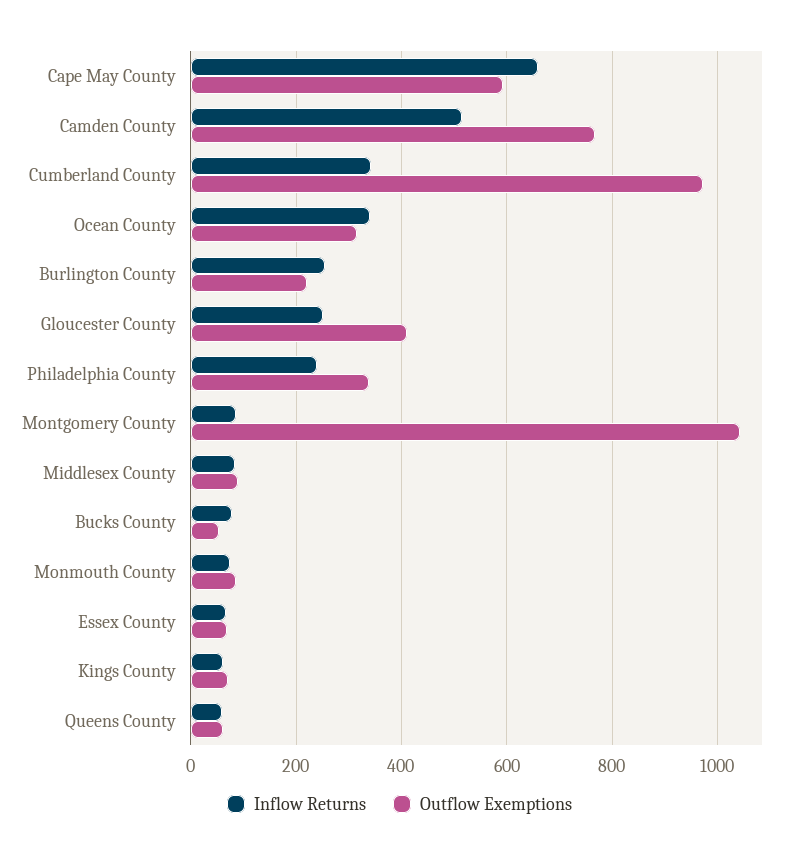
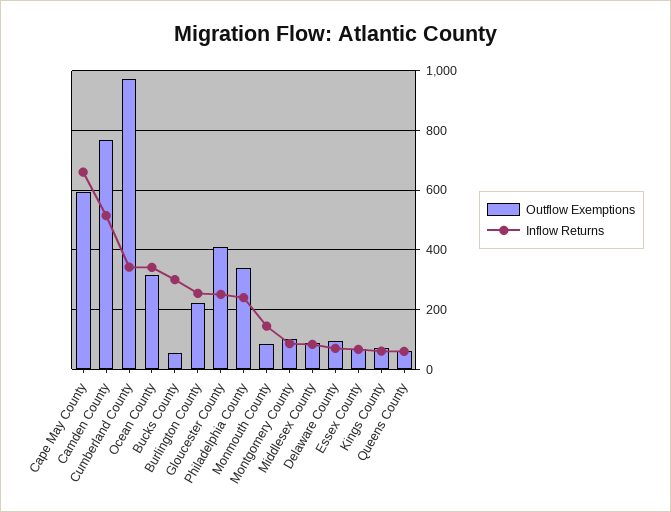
  {
    "Inflow Returns": {
      "Cape May County": 660,
      "Camden County": 520,
      "Cumberland County": 340,
      "Ocean County": 340,
      "Burlington County": 260,
      "Gloucester County": 260,
      "Philadelphia County": 240,
      "Montgomery County": 80,
      "Middlesex County": 80,
-     "Bucks County": 80,
+     "Bucks County": 300,
-     "Monmouth County": 80,
+     "Monmouth County": 150,
      "Essex County": 60,
      "Kings County": 60,
-     "Queens County": 60
+     "Queens County": 60,
+     "Delaware County": 75
    },
    "Outflow Exemptions": {
      "Cape May County": 600,
      "Camden County": 760,
      "Cumberland County": 980,
      "Ocean County": 320,
      "Burlington County": 220,
      "Gloucester County": 420,
      "Philadelphia County": 340,
-     "Montgomery County": 1040,
+     "Montgomery County": 100,
      "Middlesex County": 80,
      "Bucks County": 60,
      "Monmouth County": 80,
      "Essex County": 60,
      "Kings County": 80,
-     "Queens County": 60
+     "Queens County": 60,
+     "Delaware County": 100
    }
  }

